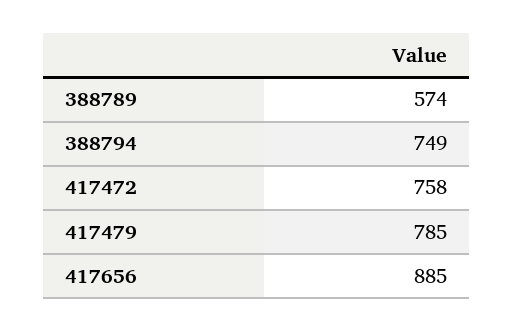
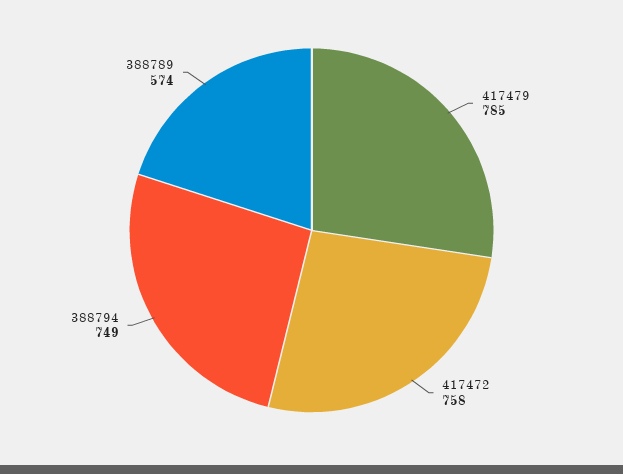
  {
    "388789": 574,
    "388794": 749,
    "417472": 758,
-   "417479": 785,
+   "417479": 785
-   "417656": 885
  }

